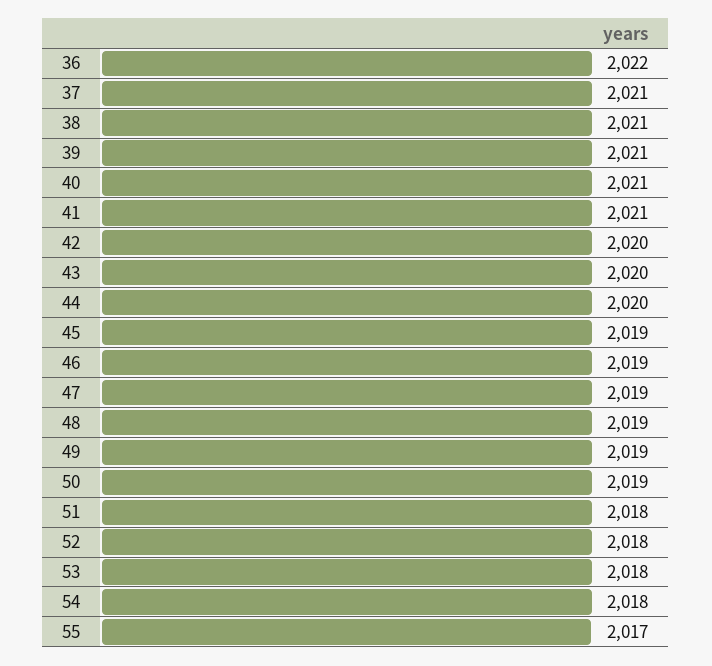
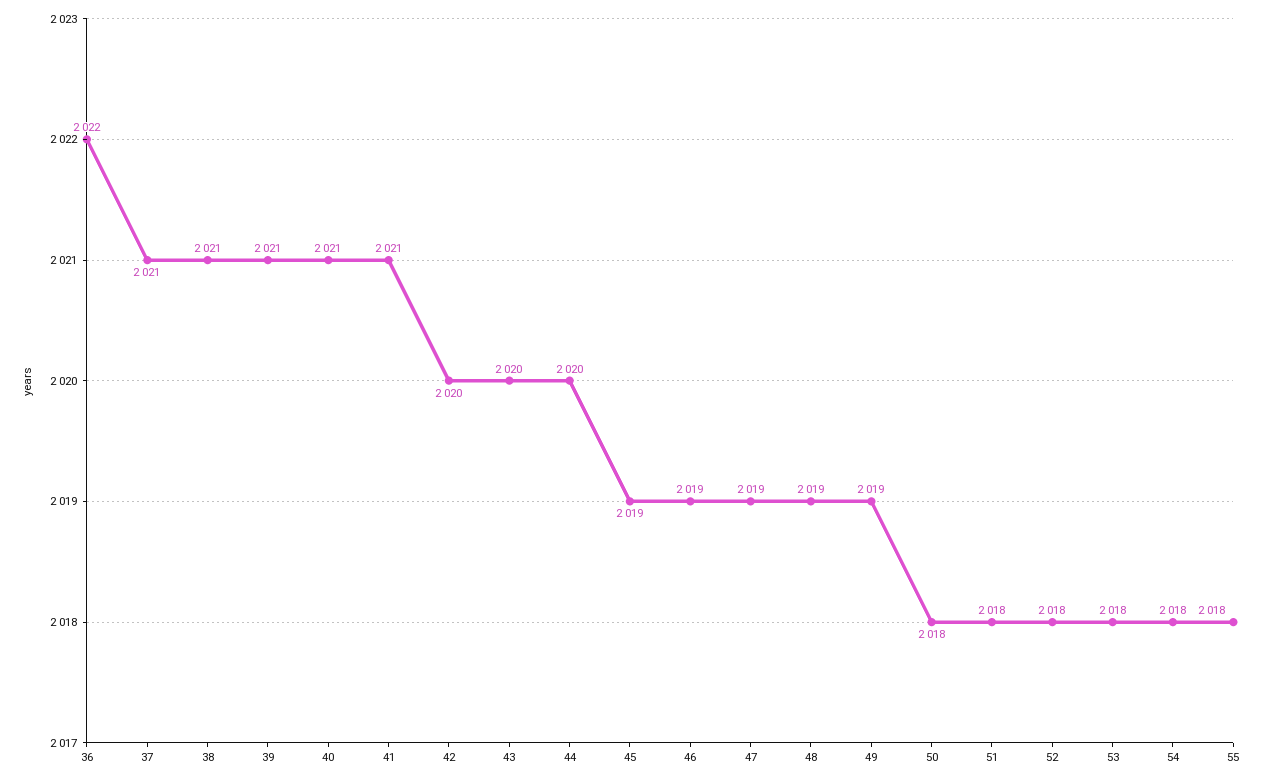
  {
    "36": 2022,
    "37": 2021,
    "38": 2021,
    "39": 2021,
    "40": 2021,
    "41": 2021,
    "42": 2020,
    "43": 2020,
    "44": 2020,
    "45": 2019,
    "46": 2019,
    "47": 2019,
    "48": 2019,
    "49": 2019,
-   "50": 2019,
+   "50": 2018,
    "51": 2018,
    "52": 2018,
    "53": 2018,
    "54": 2018,
-   "55": 2017
+   "55": 2018
  }

